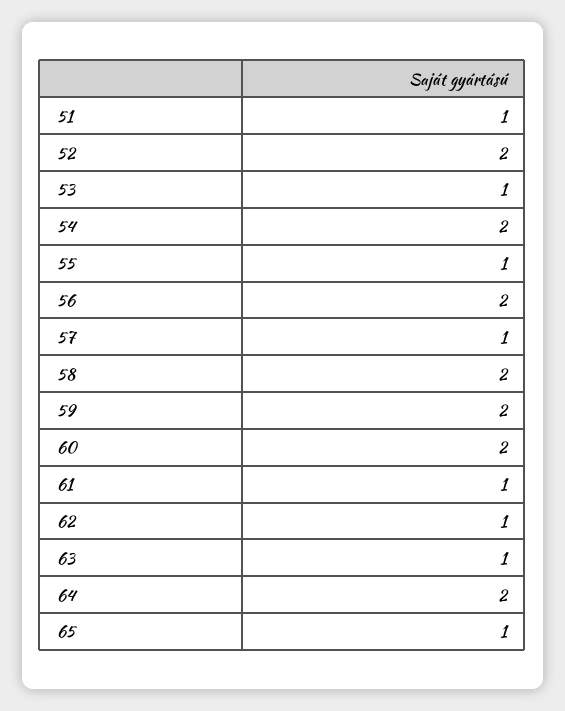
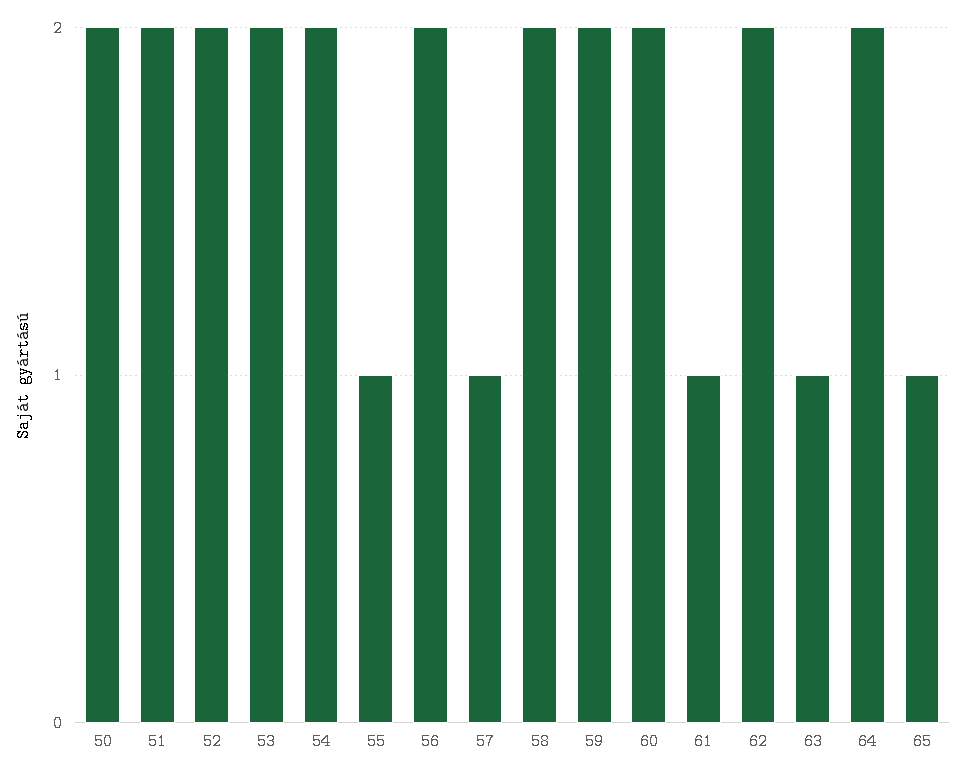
  {
-   "51": 1,
+   "51": 2,
    "52": 2,
-   "53": 1,
+   "53": 2,
    "54": 2,
    "55": 1,
    "56": 2,
    "57": 1,
    "58": 2,
    "59": 2,
    "60": 2,
    "61": 1,
-   "62": 1,
+   "62": 2,
    "63": 1,
    "64": 2,
-   "65": 1
+   "65": 1,
+   "50": 2
  }

